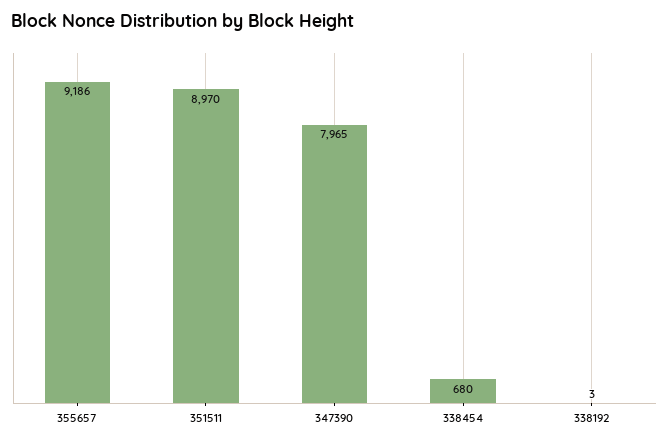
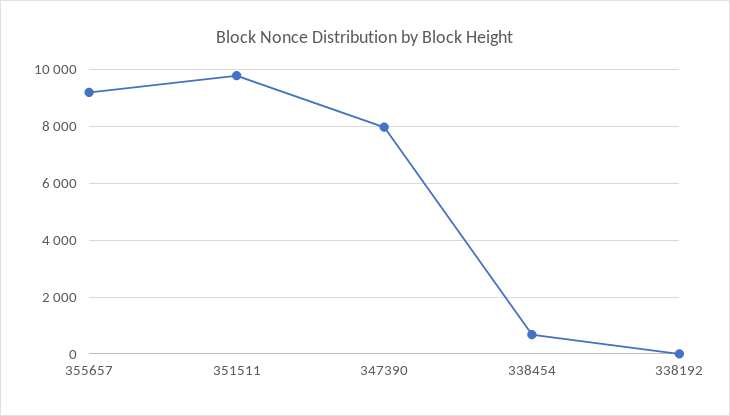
  {
    "355657": 9186,
-   "351511": 8970,
+   "351511": 9750,
    "347390": 7965,
    "338454": 680,
    "338192": 3
  }

